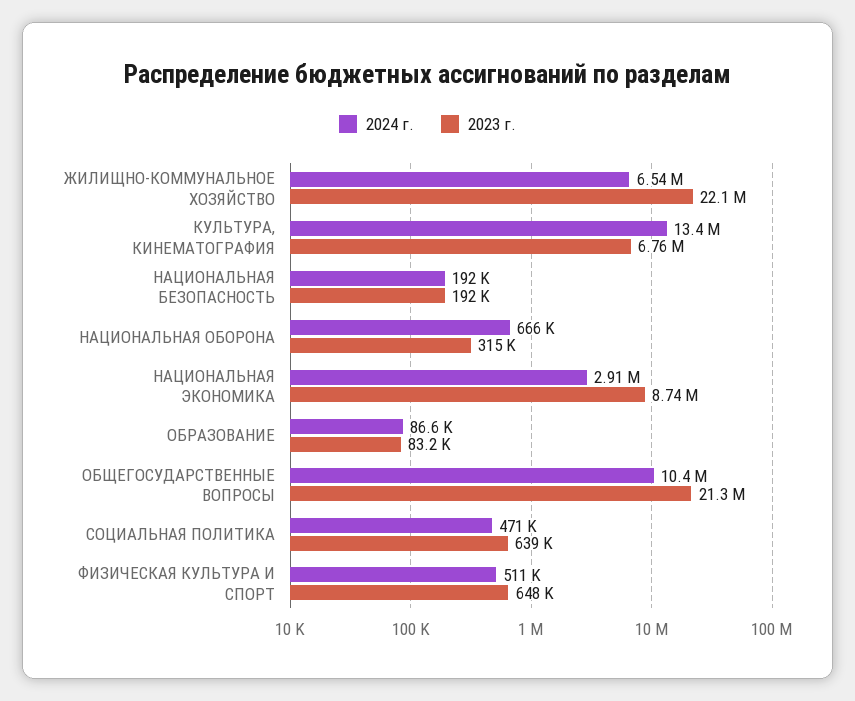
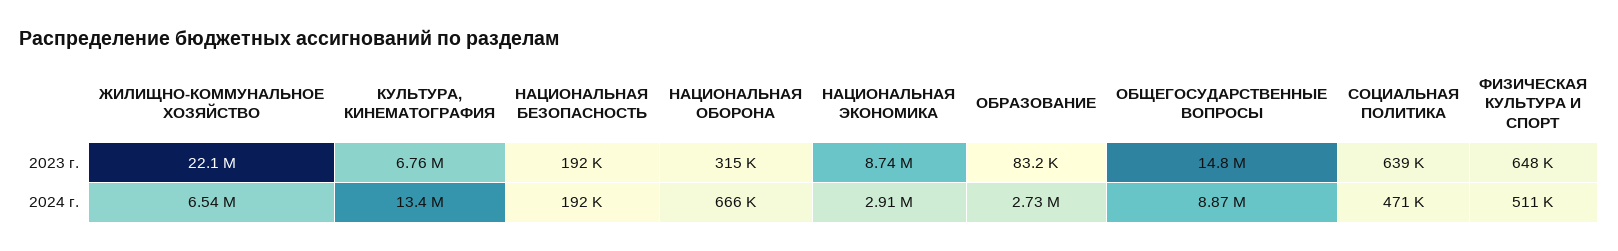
  {
    "2024 г.": {
      "ЖИЛИЩНО-КОММУНАЛЬНОЕ ХОЗЯЙСТВО": 6540000,
      "КУЛЬТУРА, КИНЕМАТОГРАФИЯ": 13400000,
      "НАЦИОНАЛЬНАЯ БЕЗОПАСНОСТЬ": 192000,
      "НАЦИОНАЛЬНАЯ ОБОРОНА": 666000,
      "НАЦИОНАЛЬНАЯ ЭКОНОМИКА": 2910000,
-     "ОБРАЗОВАНИЕ": 86600,
+     "ОБРАЗОВАНИЕ": 2730000,
-     "ОБЩЕГОСУДАРСТВЕННЫЕ ВОПРОСЫ": 10400000,
+     "ОБЩЕГОСУДАРСТВЕННЫЕ ВОПРОСЫ": 8870000,
      "СОЦИАЛЬНАЯ ПОЛИТИКА": 471000,
      "ФИЗИЧЕСКАЯ КУЛЬТУРА И СПОРТ": 511000
    },
    "2023 г.": {
      "ЖИЛИЩНО-КОММУНАЛЬНОЕ ХОЗЯЙСТВО": 22100000,
      "КУЛЬТУРА, КИНЕМАТОГРАФИЯ": 6760000,
      "НАЦИОНАЛЬНАЯ БЕЗОПАСНОСТЬ": 192000,
      "НАЦИОНАЛЬНАЯ ОБОРОНА": 315000,
      "НАЦИОНАЛЬНАЯ ЭКОНОМИКА": 8740000,
      "ОБРАЗОВАНИЕ": 83200,
-     "ОБЩЕГОСУДАРСТВЕННЫЕ ВОПРОСЫ": 21300000,
+     "ОБЩЕГОСУДАРСТВЕННЫЕ ВОПРОСЫ": 14800000,
      "СОЦИАЛЬНАЯ ПОЛИТИКА": 639000,
      "ФИЗИЧЕСКАЯ КУЛЬТУРА И СПОРТ": 648000
    }
  }

